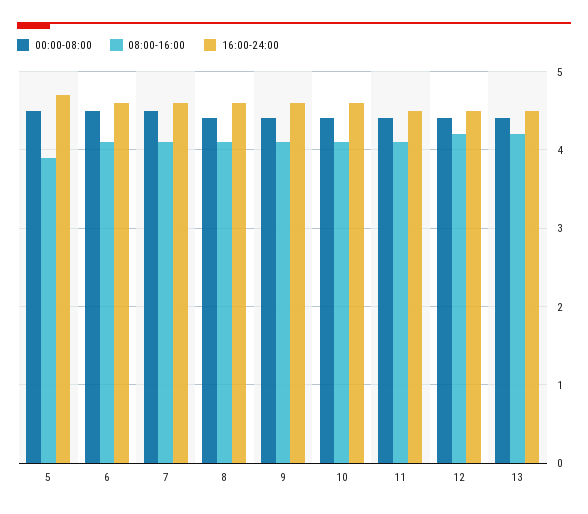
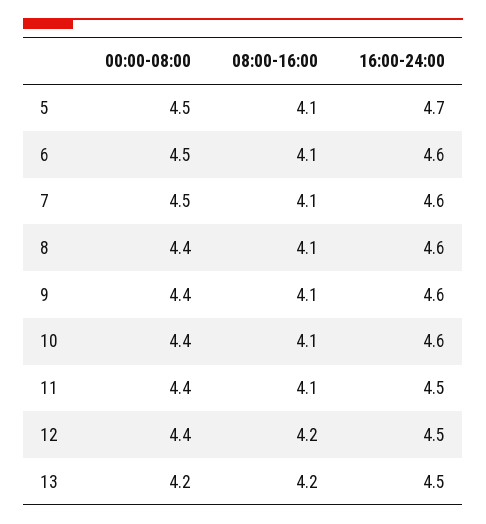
  {
    "00:00-08:00": {
      "5": 4.5,
      "6": 4.5,
      "7": 4.5,
      "8": 4.4,
      "9": 4.4,
      "10": 4.4,
      "11": 4.4,
      "12": 4.4,
-     "13": 4.4
+     "13": 4.2
    },
    "08:00-16:00": {
-     "5": 3.9,
+     "5": 4.1,
      "6": 4.1,
      "7": 4.1,
      "8": 4.1,
      "9": 4.1,
      "10": 4.1,
      "11": 4.1,
      "12": 4.2,
      "13": 4.2
    },
    "16:00-24:00": {
      "5": 4.7,
      "6": 4.6,
      "7": 4.6,
      "8": 4.6,
      "9": 4.6,
      "10": 4.6,
      "11": 4.5,
      "12": 4.5,
      "13": 4.5
    }
  }

